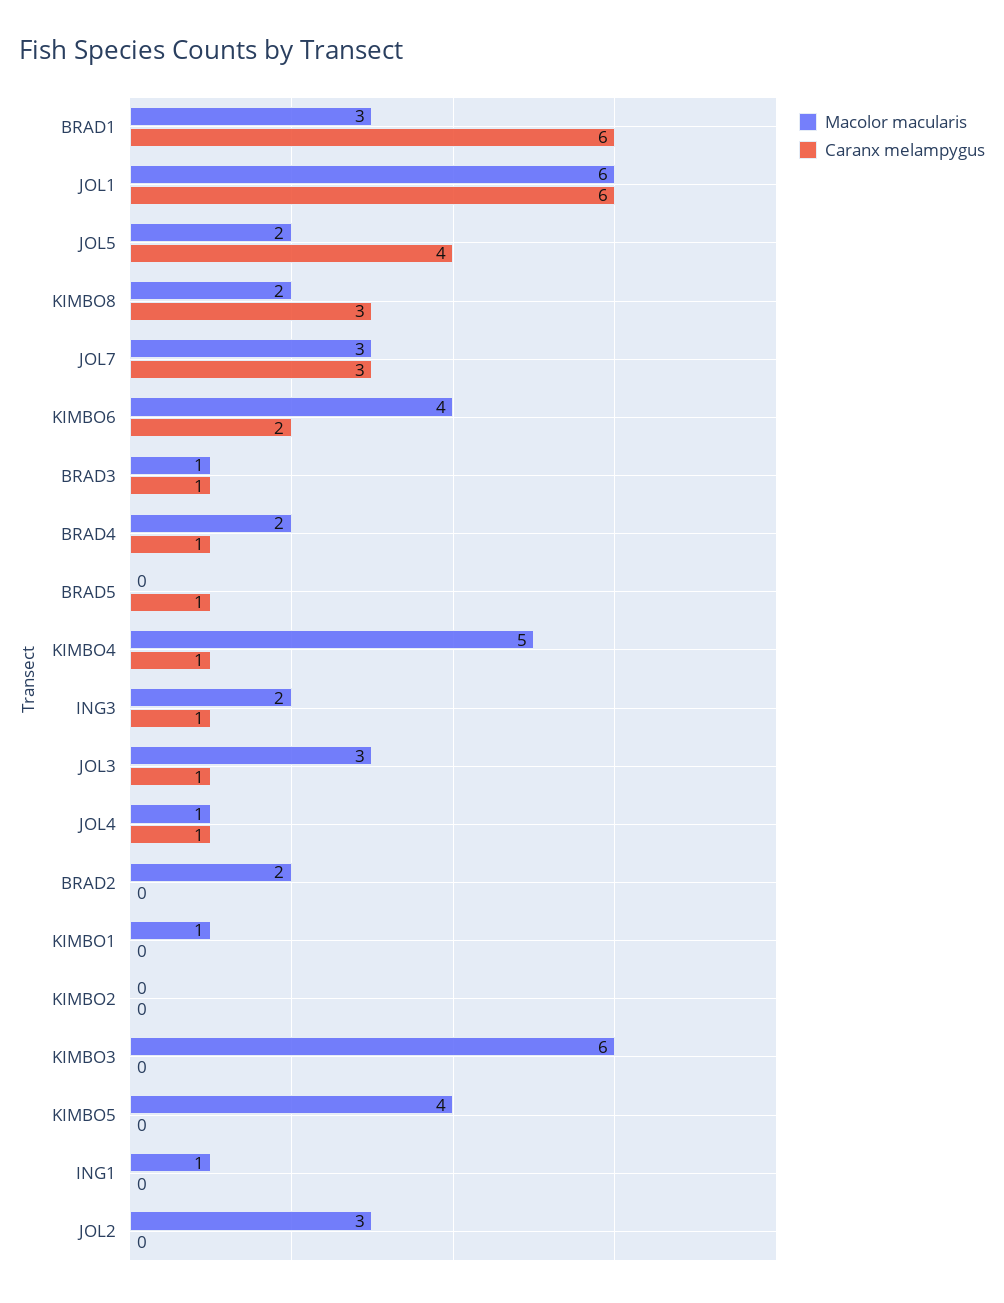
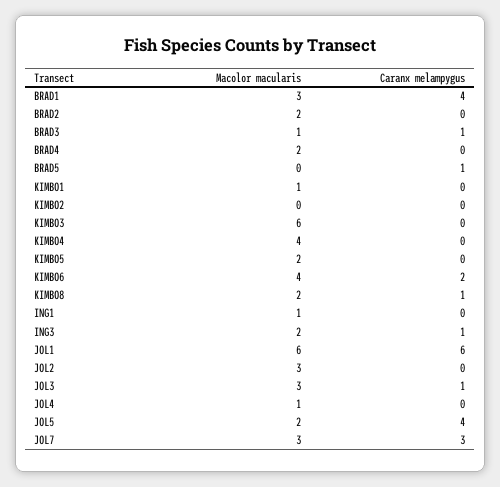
  {
    "Macolor macularis": {
      "BRAD1": 3,
      "JOL1": 6,
      "JOL5": 2,
      "KIMBO8": 2,
      "JOL7": 3,
      "KIMBO6": 4,
      "BRAD3": 1,
      "BRAD4": 2,
      "BRAD5": 0,
-     "KIMBO4": 5,
+     "KIMBO4": 4,
      "ING3": 2,
      "JOL3": 3,
      "JOL4": 1,
      "BRAD2": 2,
      "KIMBO1": 1,
      "KIMBO2": 0,
      "KIMBO3": 6,
-     "KIMBO5": 4,
+     "KIMBO5": 2,
      "ING1": 1,
      "JOL2": 3
    },
    "Caranx melampygus": {
-     "BRAD1": 6,
+     "BRAD1": 4,
      "JOL1": 6,
      "JOL5": 4,
-     "KIMBO8": 3,
+     "KIMBO8": 1,
      "JOL7": 3,
      "KIMBO6": 2,
      "BRAD3": 1,
-     "BRAD4": 1,
+     "BRAD4": 0,
      "BRAD5": 1,
-     "KIMBO4": 1,
+     "KIMBO4": 0,
      "ING3": 1,
      "JOL3": 1,
-     "JOL4": 1,
+     "JOL4": 0,
      "BRAD2": 0,
      "KIMBO1": 0,
      "KIMBO2": 0,
      "KIMBO3": 0,
      "KIMBO5": 0,
      "ING1": 0,
      "JOL2": 0
    }
  }

